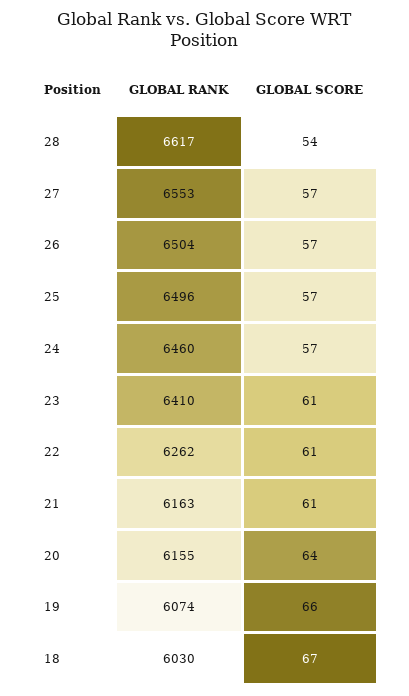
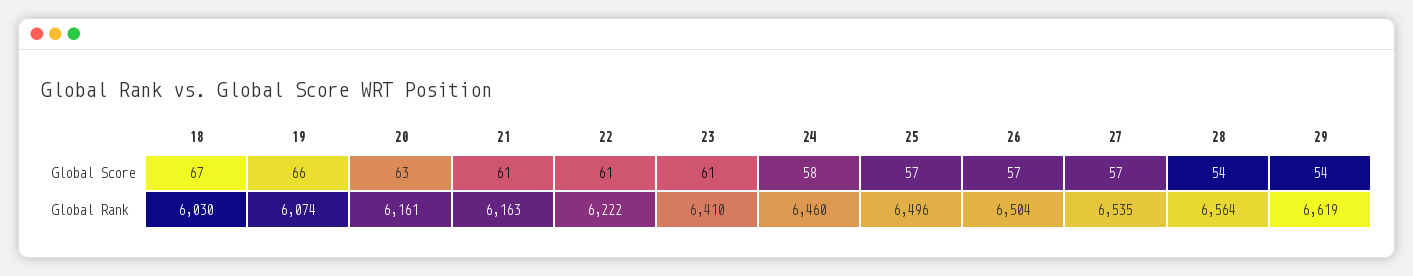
  {
    "GLOBAL RANK": {
-     "28": 6617,
+     "28": 6564,
-     "27": 6553,
+     "27": 6535,
      "26": 6504,
      "25": 6496,
      "24": 6460,
      "23": 6410,
-     "22": 6262,
+     "22": 6222,
      "21": 6163,
-     "20": 6155,
+     "20": 6161,
      "19": 6074,
-     "18": 6030
+     "18": 6030,
+     "29": 6619
    },
    "GLOBAL SCORE": {
      "28": 54,
      "27": 57,
      "26": 57,
      "25": 57,
-     "24": 57,
+     "24": 58,
      "23": 61,
      "22": 61,
      "21": 61,
-     "20": 64,
+     "20": 63,
      "19": 66,
-     "18": 67
+     "18": 67,
+     "29": 54
    }
  }

